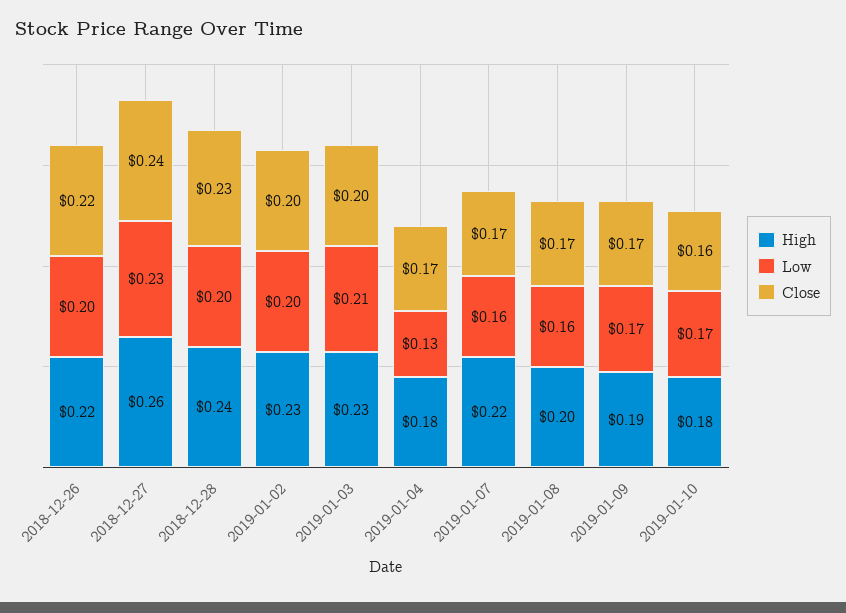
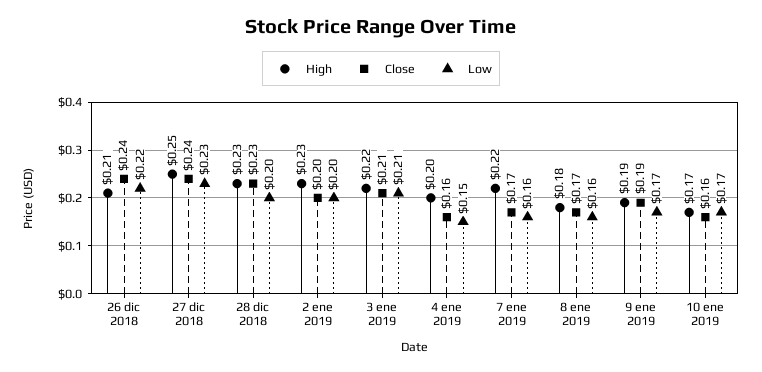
  {
    "High": {
-     "2018-12-26": 0.22,
+     "2018-12-26": 0.21,
-     "2018-12-27": 0.26,
+     "2018-12-27": 0.25,
-     "2018-12-28": 0.24,
+     "2018-12-28": 0.23,
      "2019-01-02": 0.23,
-     "2019-01-03": 0.23,
+     "2019-01-03": 0.22,
-     "2019-01-04": 0.18,
+     "2019-01-04": 0.2,
      "2019-01-07": 0.22,
-     "2019-01-08": 0.2,
+     "2019-01-08": 0.18,
      "2019-01-09": 0.19,
-     "2019-01-10": 0.18
+     "2019-01-10": 0.17
    },
    "Low": {
-     "2018-12-26": 0.2,
+     "2018-12-26": 0.22,
      "2018-12-27": 0.23,
      "2018-12-28": 0.2,
      "2019-01-02": 0.2,
      "2019-01-03": 0.21,
-     "2019-01-04": 0.13,
+     "2019-01-04": 0.15,
      "2019-01-07": 0.16,
      "2019-01-08": 0.16,
      "2019-01-09": 0.17,
      "2019-01-10": 0.17
    },
    "Close": {
-     "2018-12-26": 0.22,
+     "2018-12-26": 0.24,
      "2018-12-27": 0.24,
      "2018-12-28": 0.23,
      "2019-01-02": 0.2,
-     "2019-01-03": 0.2,
+     "2019-01-03": 0.21,
-     "2019-01-04": 0.17,
+     "2019-01-04": 0.16,
      "2019-01-07": 0.17,
      "2019-01-08": 0.17,
-     "2019-01-09": 0.17,
+     "2019-01-09": 0.19,
      "2019-01-10": 0.16
    }
  }

